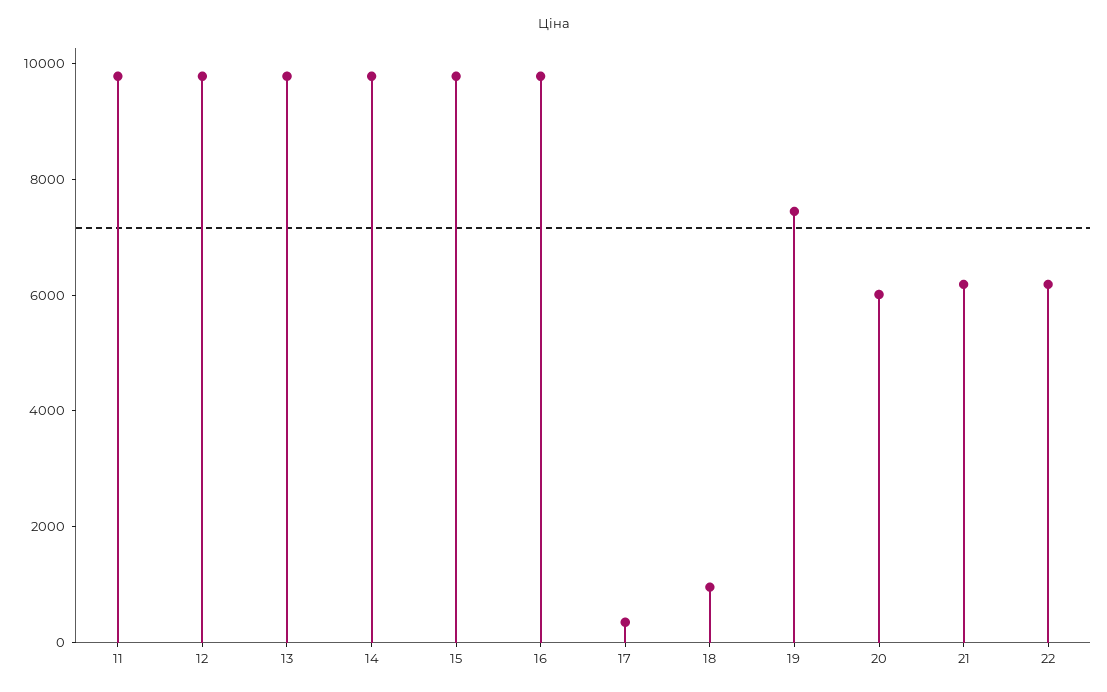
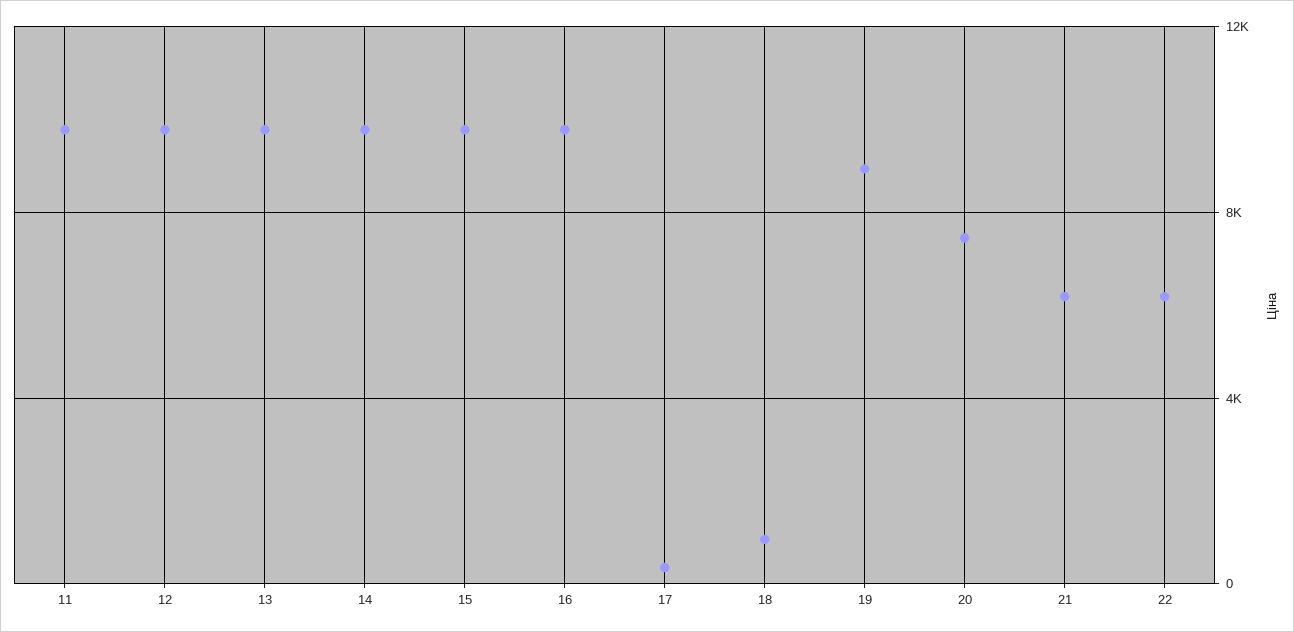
  {
    "11": 10000,
    "12": 10000,
    "13": 10000,
    "14": 10000,
    "15": 10000,
    "16": 10000,
    "17": 500,
    "18": 1000,
-   "19": 7500,
+   "19": 9000,
-   "20": 6000,
+   "20": 7500,
    "21": 6000,
    "22": 6000
  }

